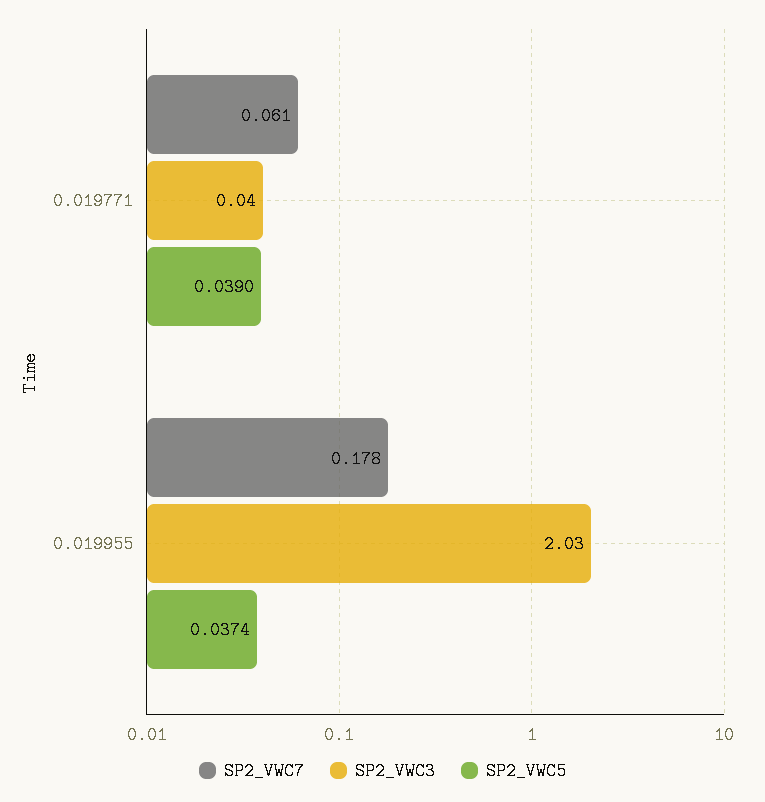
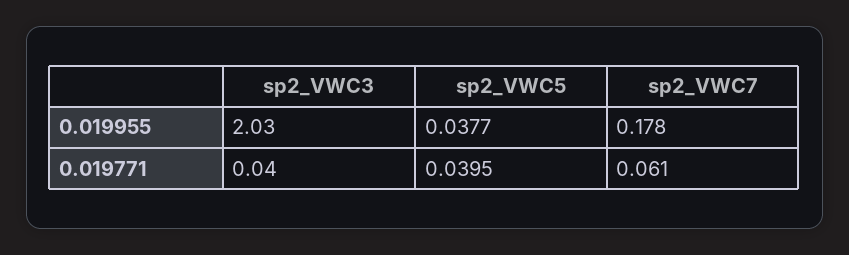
  {
    "SP2_VWC7": {
      "0.019771": 0.061,
      "0.019955": 0.178
    },
    "SP2_VWC3": {
      "0.019771": 0.04,
      "0.019955": 2.03
    },
    "SP2_VWC5": {
-     "0.019771": 0.039,
+     "0.019771": 0.0395,
-     "0.019955": 0.0374
+     "0.019955": 0.0377
    }
  }

